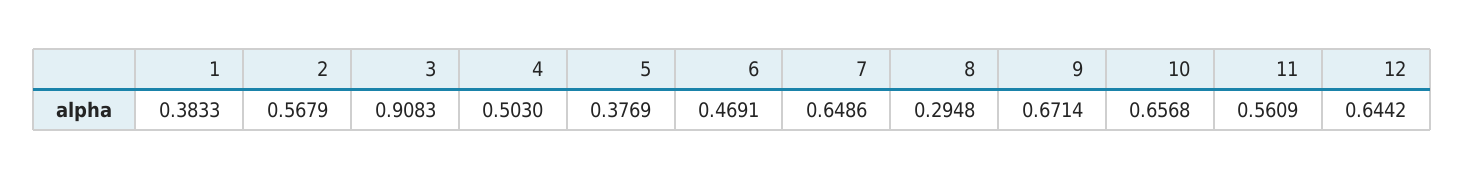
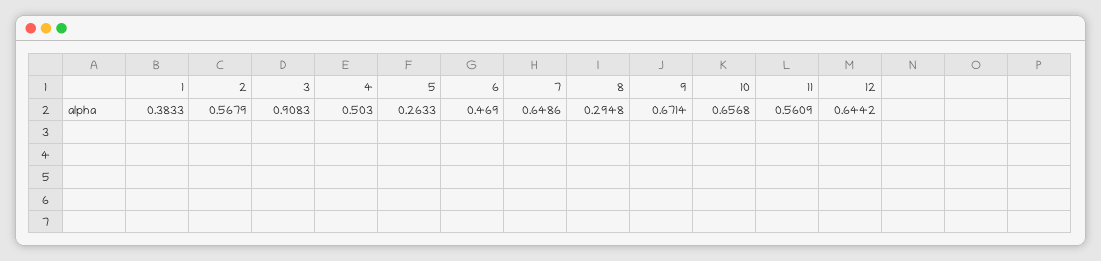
  {
    "1": 0.3833,
    "2": 0.5679,
    "3": 0.9083,
    "4": 0.503,
-   "5": 0.3769,
+   "5": 0.2633,
-   "6": 0.4691,
+   "6": 0.469,
    "7": 0.6486,
    "8": 0.2948,
    "9": 0.6714,
    "10": 0.6568,
    "11": 0.5609,
    "12": 0.6442
  }

